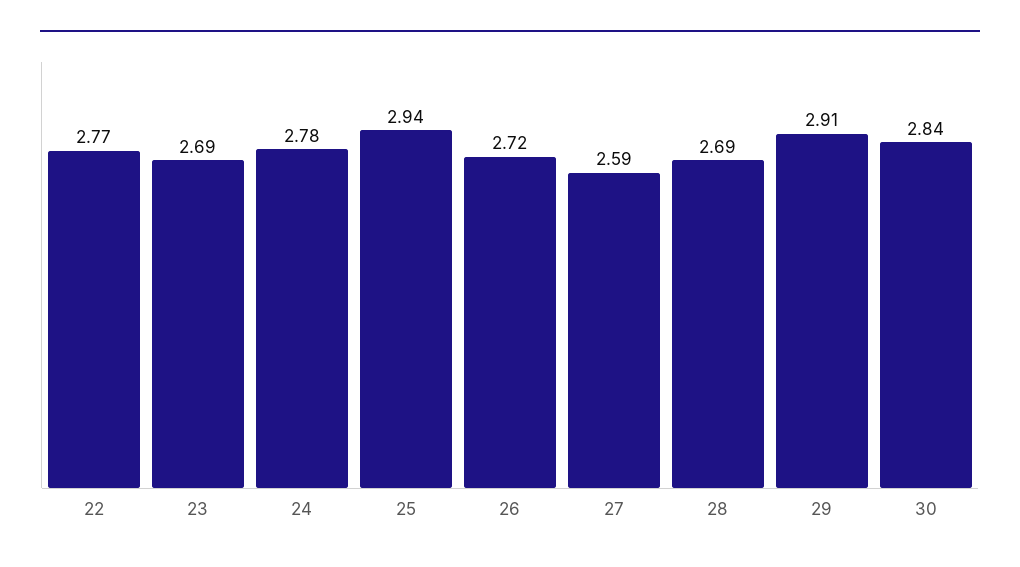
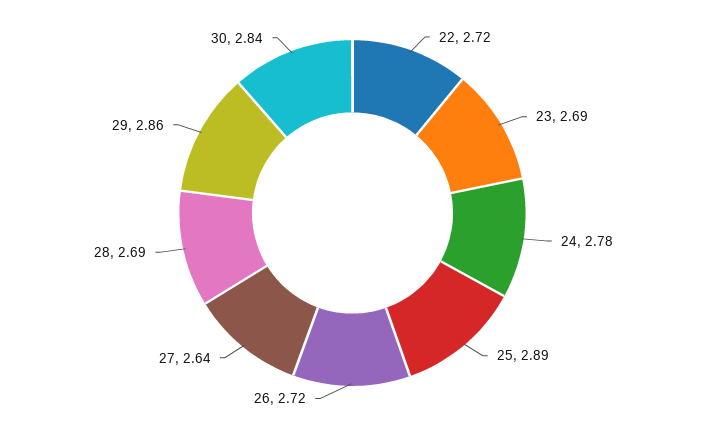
  {
-   "22": 2.77,
+   "22": 2.72,
    "23": 2.69,
    "24": 2.78,
-   "25": 2.94,
+   "25": 2.89,
    "26": 2.72,
-   "27": 2.59,
+   "27": 2.64,
    "28": 2.69,
-   "29": 2.91,
+   "29": 2.86,
    "30": 2.84
  }

